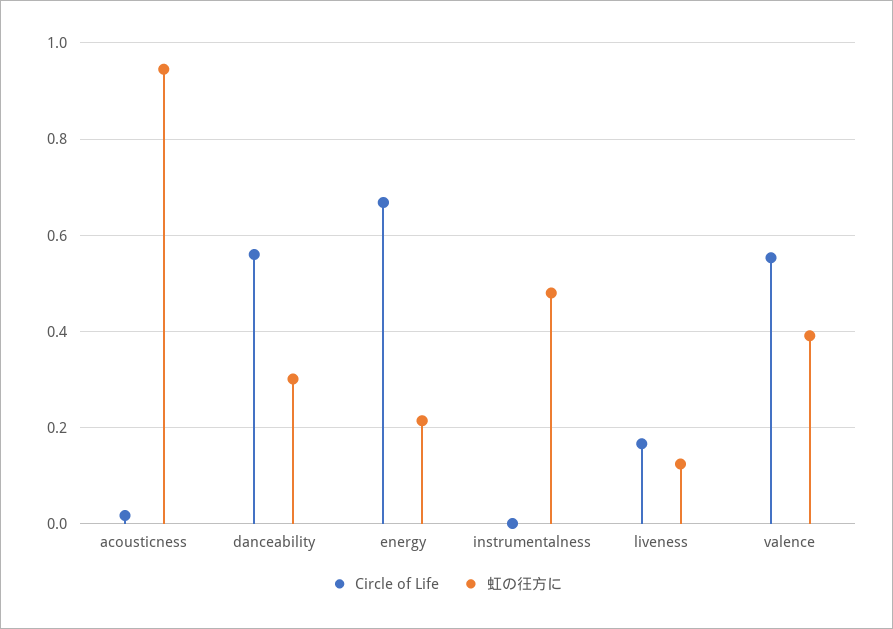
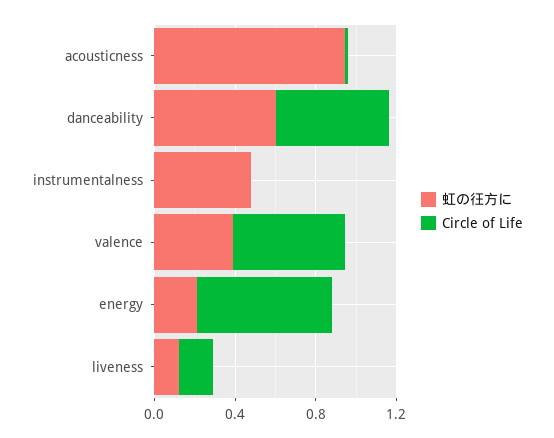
  {
    "Circle of Life": {
      "acousticness": 0.02,
      "danceability": 0.56,
      "energy": 0.66,
      "instrumentalness": 0,
      "liveness": 0.16,
      "valence": 0.56
    },
    "虹の彺方に": {
      "acousticness": 0.94,
-     "danceability": 0.3,
+     "danceability": 0.6,
      "energy": 0.22,
      "instrumentalness": 0.48,
      "liveness": 0.12,
      "valence": 0.4
    }
  }

